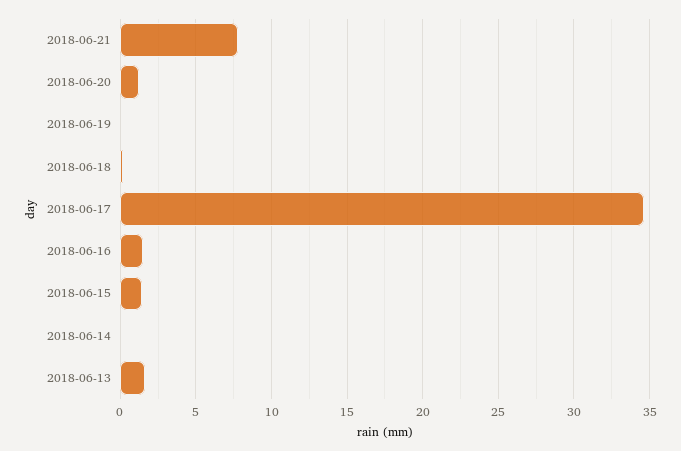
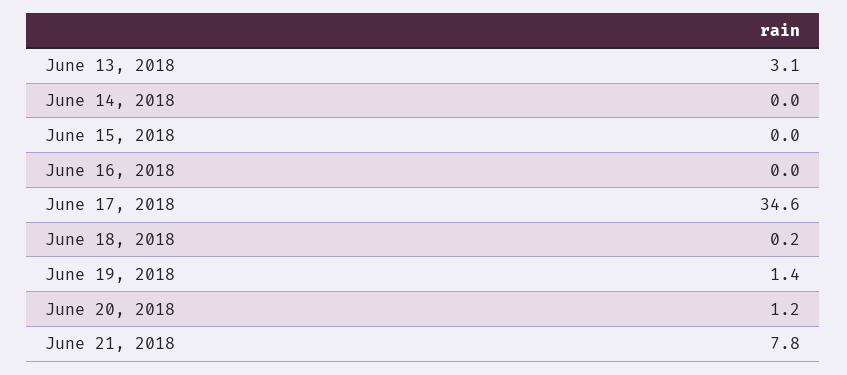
  {
    "2018-06-21": 7.8,
    "2018-06-20": 1.2,
-   "2018-06-19": 0,
+   "2018-06-19": 1.4,
    "2018-06-18": 0.2,
    "2018-06-17": 34.6,
-   "2018-06-16": 1.5,
+   "2018-06-16": 0,
-   "2018-06-15": 1.5,
+   "2018-06-15": 0,
    "2018-06-14": 0,
-   "2018-06-13": 1.5
+   "2018-06-13": 3.1
  }

